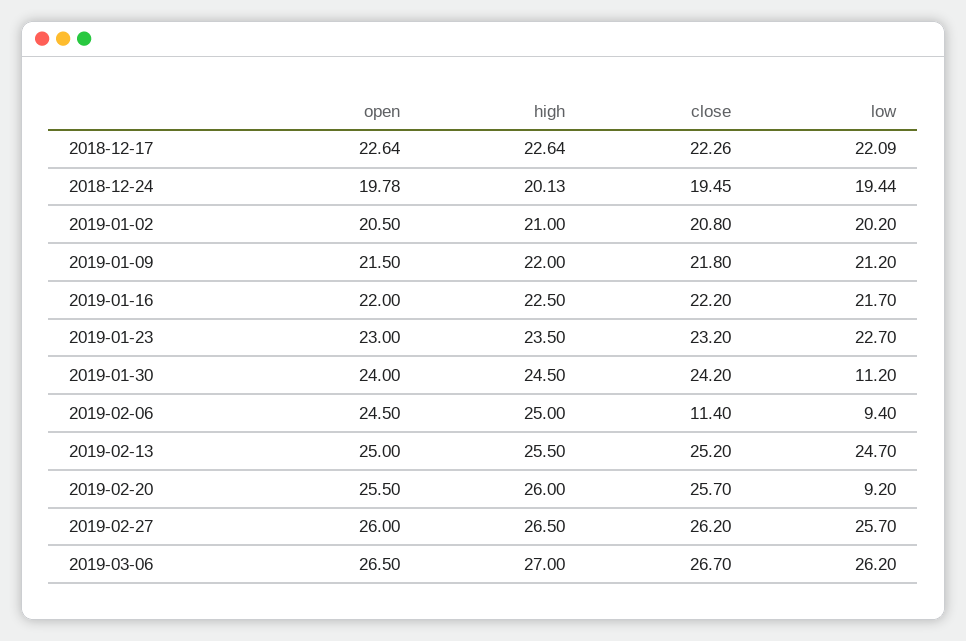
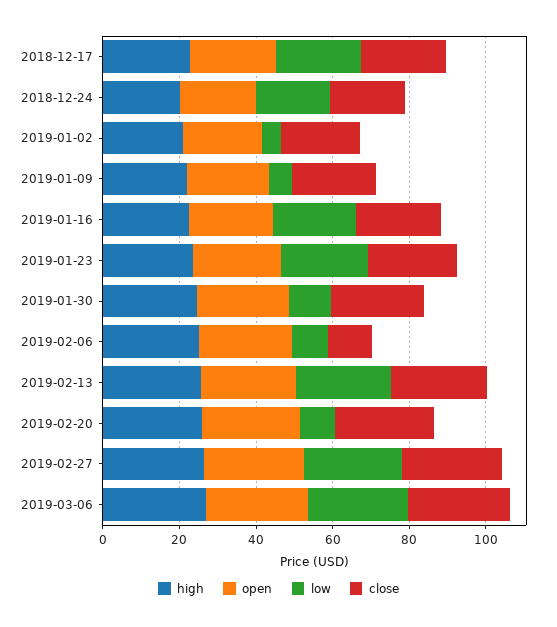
  {
    "open": {
      "2018-12-17": 22.64,
      "2018-12-24": 19.78,
      "2019-01-02": 20.5,
      "2019-01-09": 21.5,
      "2019-01-16": 22,
      "2019-01-23": 23,
      "2019-01-30": 24,
      "2019-02-06": 24.5,
      "2019-02-13": 25,
      "2019-02-20": 25.5,
      "2019-02-27": 26,
      "2019-03-06": 26.5
    },
    "high": {
      "2018-12-17": 22.64,
      "2018-12-24": 20.13,
      "2019-01-02": 21,
      "2019-01-09": 22,
      "2019-01-16": 22.5,
      "2019-01-23": 23.5,
      "2019-01-30": 24.5,
      "2019-02-06": 25,
      "2019-02-13": 25.5,
      "2019-02-20": 26,
      "2019-02-27": 26.5,
      "2019-03-06": 27
    },
    "close": {
      "2018-12-17": 22.26,
      "2018-12-24": 19.45,
      "2019-01-02": 20.8,
      "2019-01-09": 21.8,
      "2019-01-16": 22.2,
      "2019-01-23": 23.2,
      "2019-01-30": 24.2,
      "2019-02-06": 11.4,
      "2019-02-13": 25.2,
      "2019-02-20": 25.7,
      "2019-02-27": 26.2,
      "2019-03-06": 26.7
    },
    "low": {
      "2018-12-17": 22.09,
      "2018-12-24": 19.44,
-     "2019-01-02": 20.2,
+     "2019-01-02": 5,
-     "2019-01-09": 21.2,
+     "2019-01-09": 5,
      "2019-01-16": 21.7,
      "2019-01-23": 22.7,
      "2019-01-30": 11.2,
      "2019-02-06": 9.4,
      "2019-02-13": 24.7,
      "2019-02-20": 9.2,
      "2019-02-27": 25.7,
      "2019-03-06": 26.2
    }
  }

